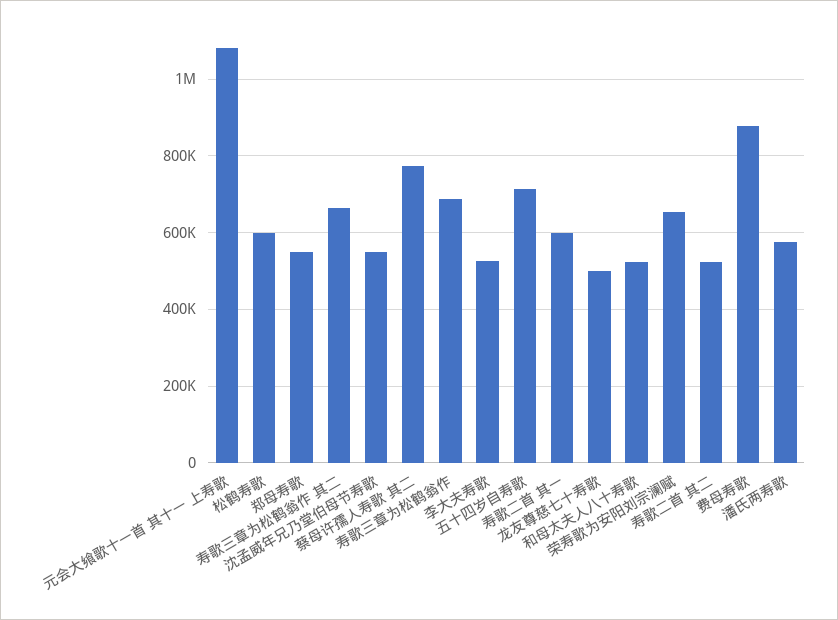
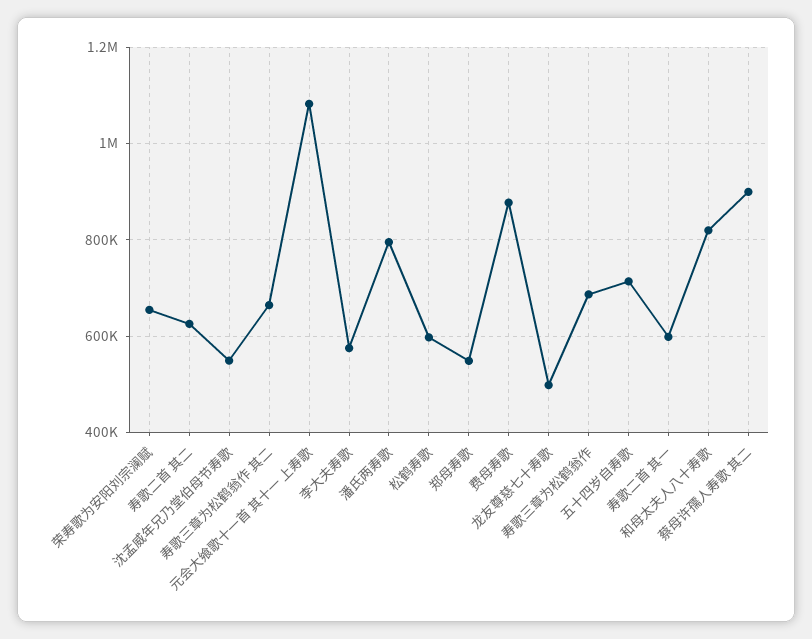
  {
    "元会大飨歌十一首 其十一 上寿歌": 1080000,
    "松鹤寿歌": 600000,
    "郑母寿歌": 540000,
    "寿歌三章为松鹤翁作 其二": 660000,
    "沈孟威年兄乃堂伯母节寿歌": 540000,
-   "蔡母许孺人寿歌 其二": 780000,
+   "蔡母许孺人寿歌 其二": 900000,
    "寿歌三章为松鹤翁作": 680000,
-   "李大夫寿歌": 520000,
+   "李大夫寿歌": 580000,
    "五十四岁自寿歌": 720000,
    "寿歌二首 其一": 600000,
    "龙友尊慈七十寿歌": 500000,
-   "和母太夫人八十寿歌": 520000,
+   "和母太夫人八十寿歌": 820000,
    "荣寿歌为安阳刘宗澜赋": 660000,
-   "寿歌二首 其二": 520000,
+   "寿歌二首 其二": 620000,
    "费母寿歌": 880000,
-   "潘氏两寿歌": 580000
+   "潘氏两寿歌": 800000
  }

